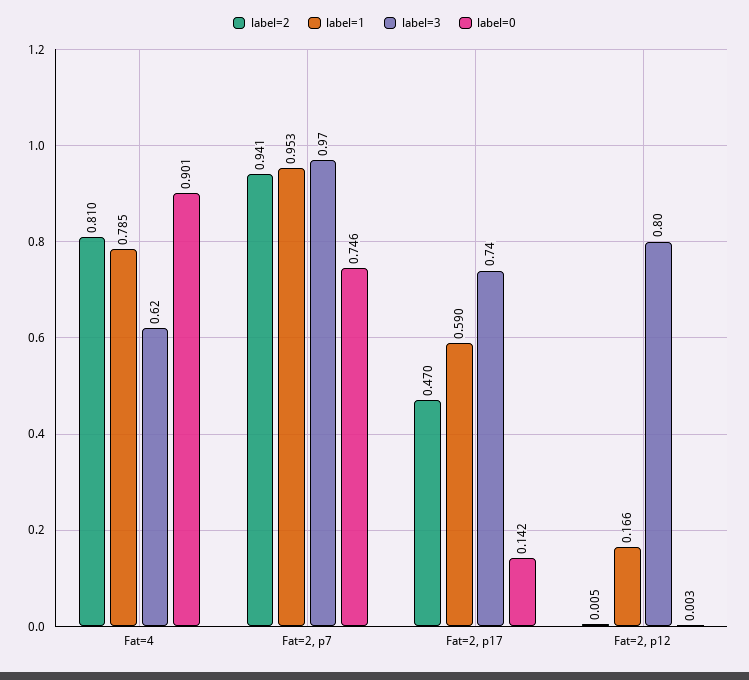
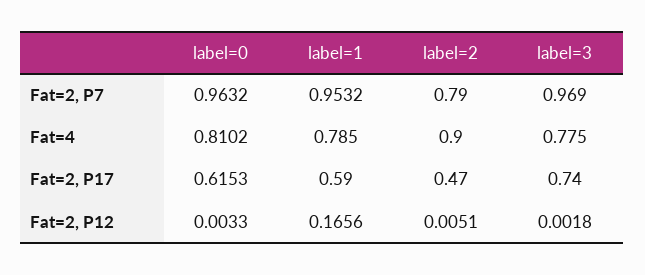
  {
    "label=2": {
-     "Fat=4": 0.81,
+     "Fat=4": 0.9,
-     "Fat=2, p7": 0.941,
+     "Fat=2, p7": 0.79,
      "Fat=2, p17": 0.47,
      "Fat=2, p12": 0.0051
    },
    "label=1": {
      "Fat=4": 0.785,
      "Fat=2, p7": 0.9532,
      "Fat=2, p17": 0.59,
      "Fat=2, p12": 0.1656
    },
    "label=3": {
-     "Fat=4": 0.62,
+     "Fat=4": 0.775,
      "Fat=2, p7": 0.969,
      "Fat=2, p17": 0.74,
-     "Fat=2, p12": 0.8
+     "Fat=2, p12": 0.0018
    },
    "label=0": {
-     "Fat=4": 0.901,
+     "Fat=4": 0.8102,
-     "Fat=2, p7": 0.746,
+     "Fat=2, p7": 0.9632,
-     "Fat=2, p17": 0.142,
+     "Fat=2, p17": 0.6153,
      "Fat=2, p12": 0.0033
    }
  }

